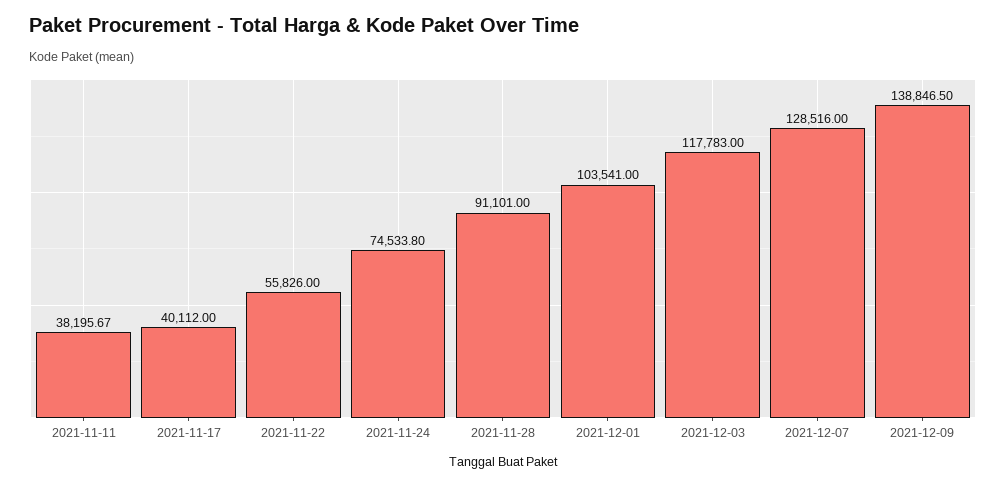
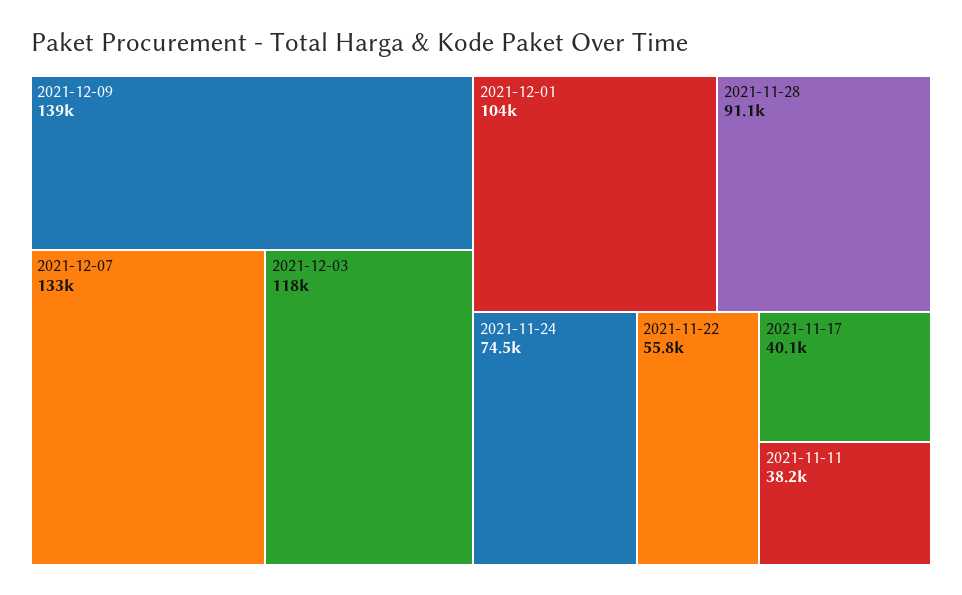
  {
    "2021-11-11": 38195.67,
    "2021-11-17": 40112,
    "2021-11-22": 55826,
    "2021-11-24": 74533.8,
    "2021-11-28": 91101,
    "2021-12-01": 103541,
    "2021-12-03": 117783,
-   "2021-12-07": 128516,
+   "2021-12-07": 133000,
    "2021-12-09": 138846.5
  }

